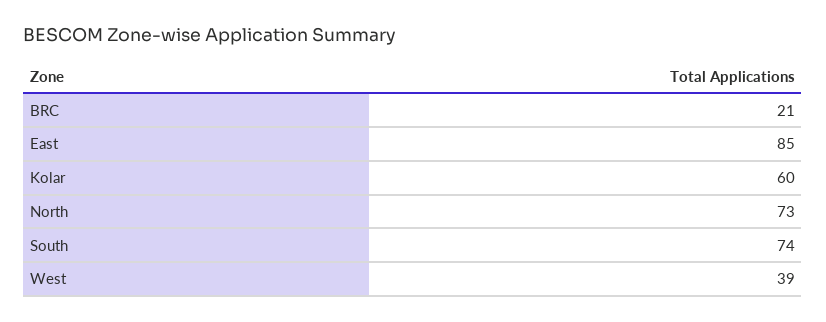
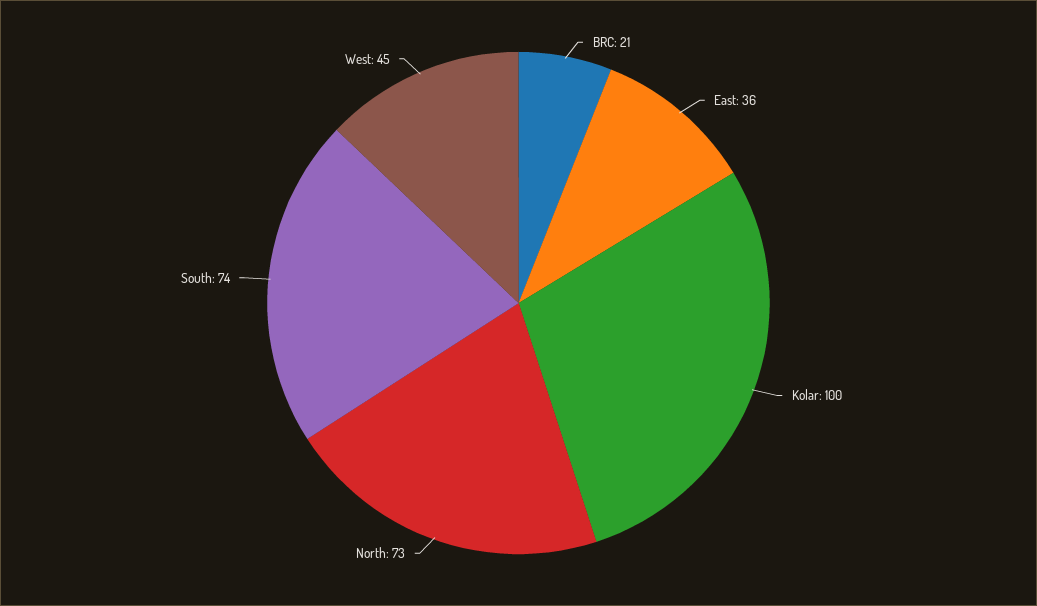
  {
    "BRC": 21,
-   "East": 85,
+   "East": 36,
-   "Kolar": 60,
+   "Kolar": 100,
    "North": 73,
    "South": 74,
-   "West": 39
+   "West": 45
  }

